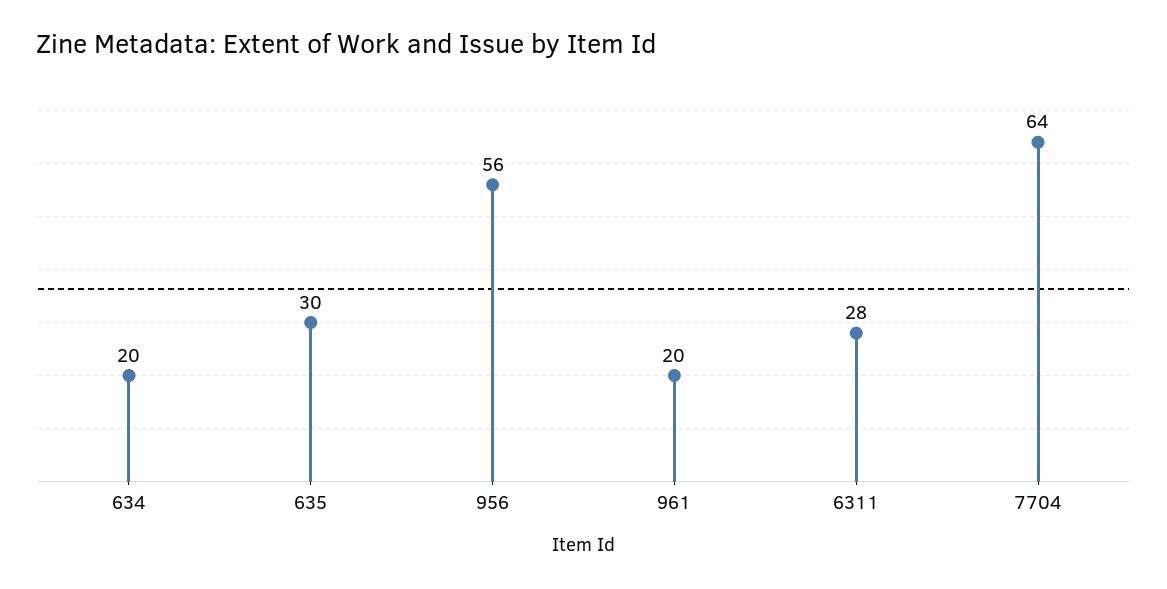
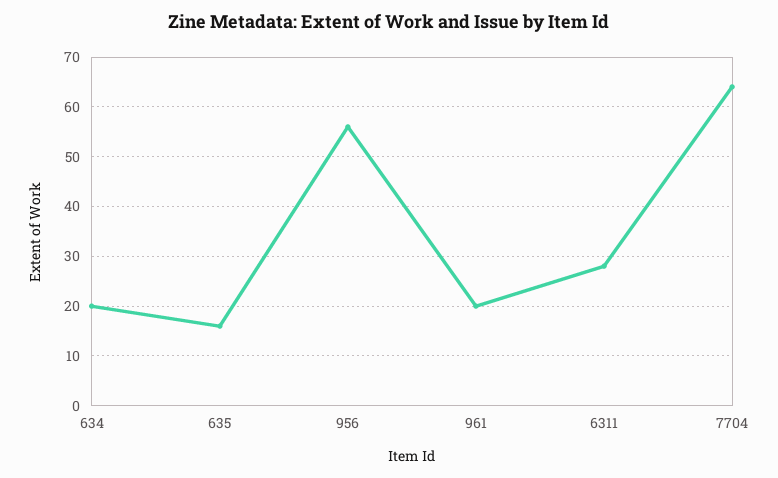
  {
    "634": 20,
-   "635": 30,
+   "635": 15,
    "956": 56,
    "961": 20,
    "6311": 28,
    "7704": 64
  }

